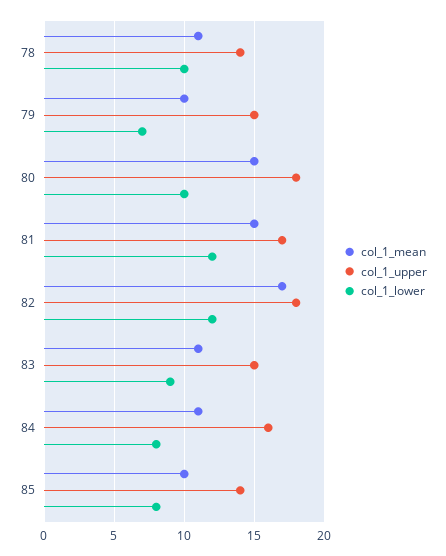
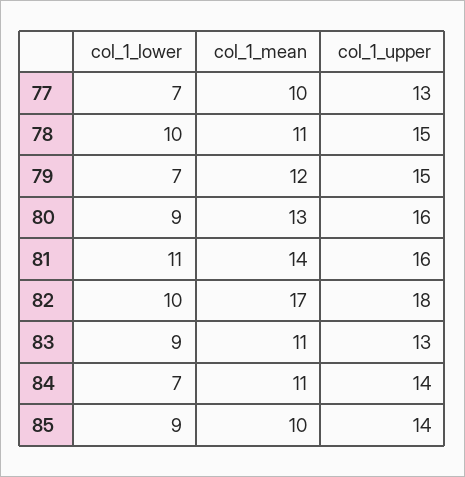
  {
    "col_1_mean": {
      "78": 11,
-     "79": 10,
+     "79": 12,
-     "80": 15,
+     "80": 13,
-     "81": 15,
+     "81": 14,
      "82": 17,
      "83": 11,
      "84": 11,
-     "85": 10
+     "85": 10,
+     "77": 10
    },
    "col_1_upper": {
-     "78": 14,
+     "78": 15,
      "79": 15,
-     "80": 18,
+     "80": 16,
-     "81": 17,
+     "81": 16,
      "82": 18,
-     "83": 15,
+     "83": 13,
-     "84": 16,
+     "84": 14,
-     "85": 14
+     "85": 14,
+     "77": 13
    },
    "col_1_lower": {
      "78": 10,
      "79": 7,
-     "80": 10,
+     "80": 9,
-     "81": 12,
+     "81": 11,
-     "82": 12,
+     "82": 10,
      "83": 9,
-     "84": 8,
+     "84": 7,
-     "85": 8
+     "85": 9,
+     "77": 7
    }
  }

